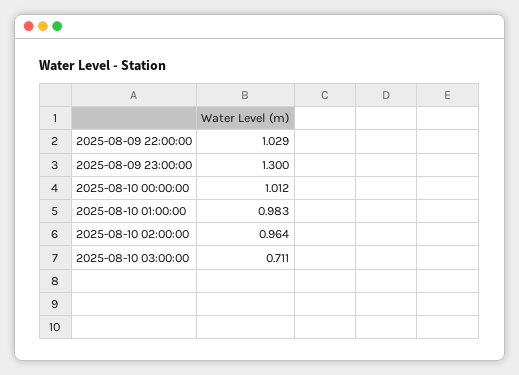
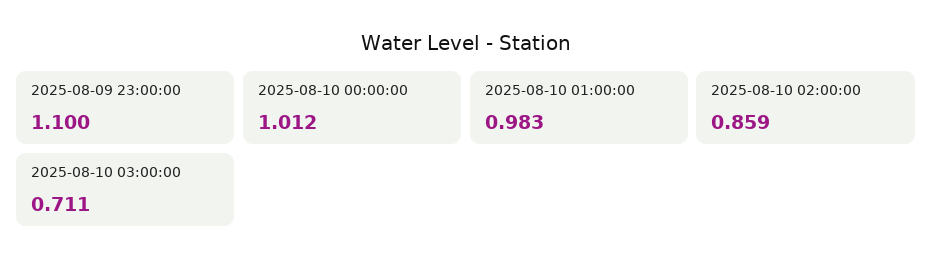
  {
-   "2025-08-09 22:00:00": 1.029,
-   "2025-08-09 23:00:00": 1.3,
+   "2025-08-09 23:00:00": 1.1,
    "2025-08-10 00:00:00": 1.012,
    "2025-08-10 01:00:00": 0.983,
-   "2025-08-10 02:00:00": 0.964,
+   "2025-08-10 02:00:00": 0.859,
    "2025-08-10 03:00:00": 0.711
  }

